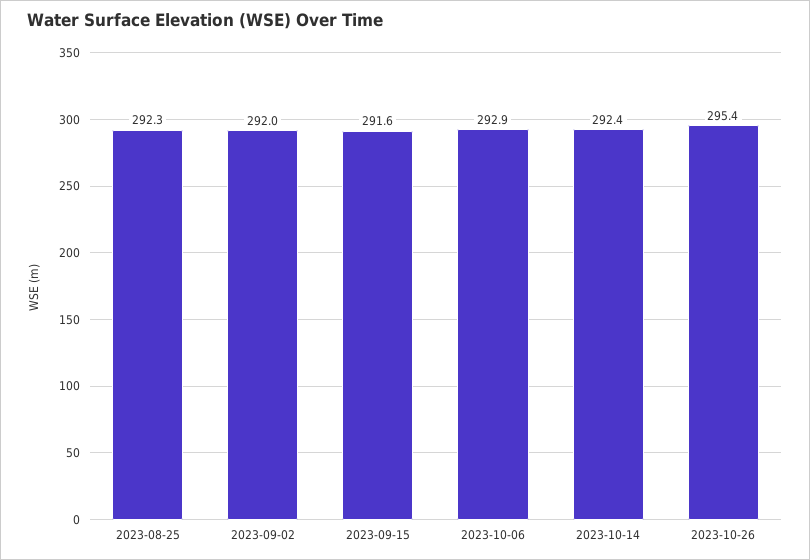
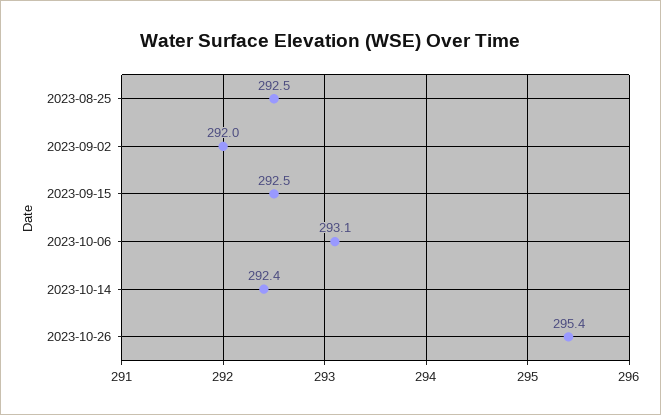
  {
-   "2023-08-25": 292.3,
+   "2023-08-25": 292.5,
    "2023-09-02": 292,
-   "2023-09-15": 291.6,
+   "2023-09-15": 292.5,
-   "2023-10-06": 292.9,
+   "2023-10-06": 293.1,
    "2023-10-14": 292.4,
    "2023-10-26": 295.4
  }

